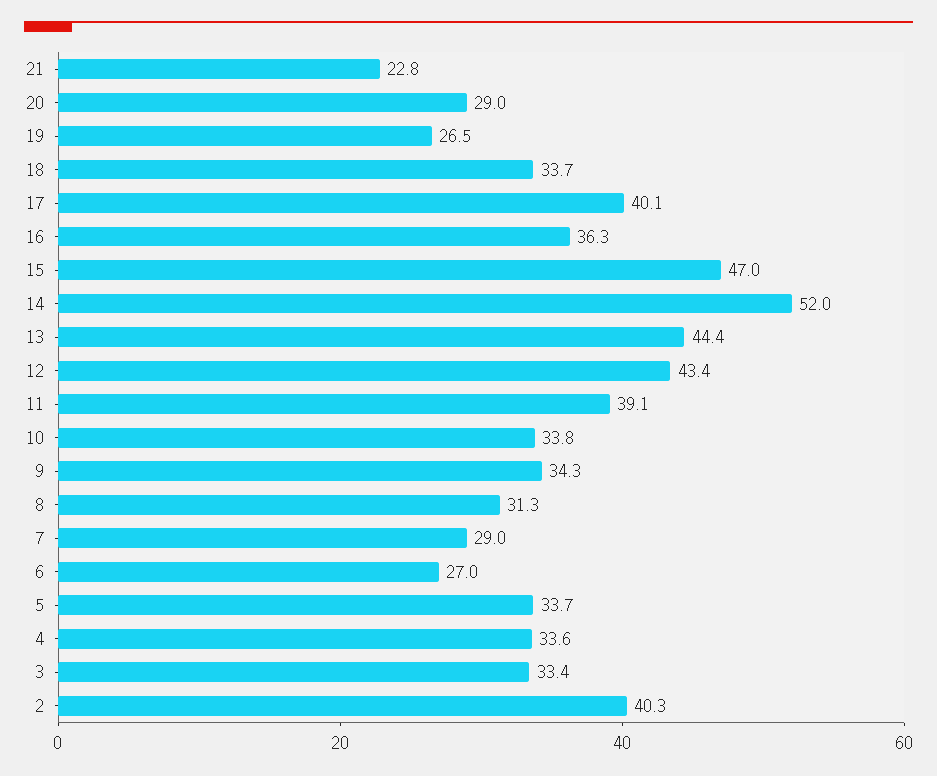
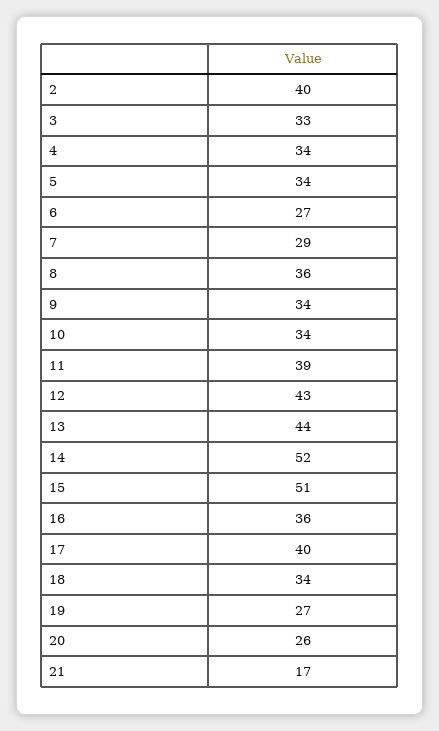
  {
-   "21": 22.8,
+   "21": 17,
-   "20": 29,
+   "20": 26,
    "19": 26.5,
    "18": 33.7,
    "17": 40.1,
    "16": 36.3,
-   "15": 47,
+   "15": 51,
    "14": 52,
    "13": 44.4,
    "12": 43.4,
    "11": 39.1,
    "10": 33.8,
    "9": 34.3,
-   "8": 31.3,
+   "8": 36,
    "7": 29,
    "6": 27,
    "5": 33.7,
    "4": 33.6,
    "3": 33.4,
    "2": 40.3
  }

